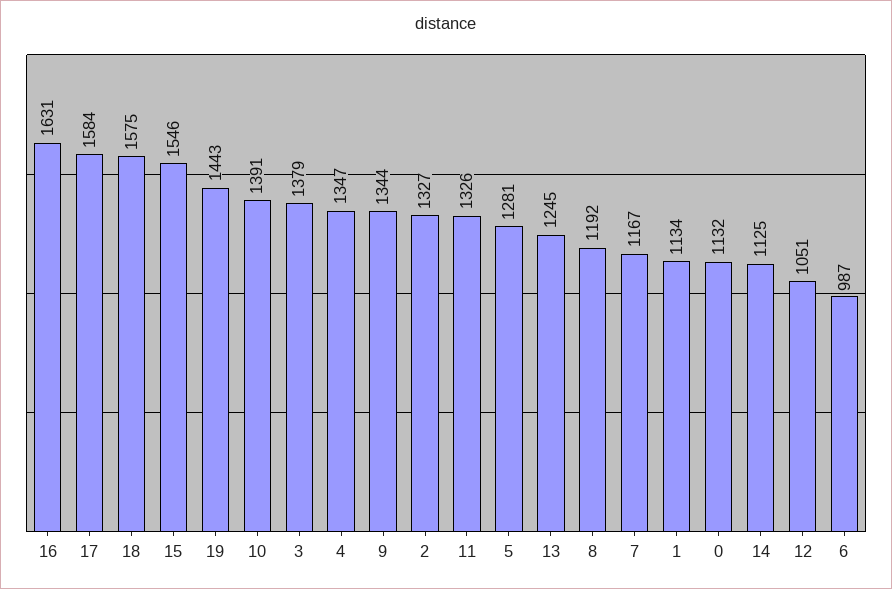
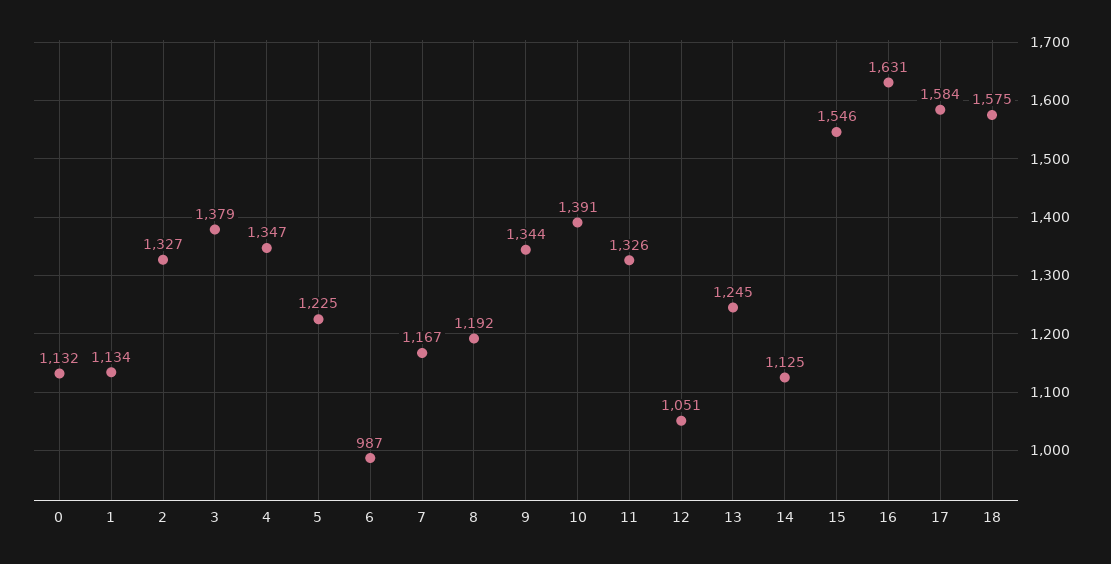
  {
    "16": 1631,
    "17": 1584,
    "18": 1575,
    "15": 1546,
-   "19": 1443,
    "10": 1391,
    "3": 1379,
    "4": 1347,
    "9": 1344,
    "2": 1327,
    "11": 1326,
-   "5": 1281,
+   "5": 1225,
    "13": 1245,
    "8": 1192,
    "7": 1167,
    "1": 1134,
    "0": 1132,
    "14": 1125,
    "12": 1051,
    "6": 987
  }

